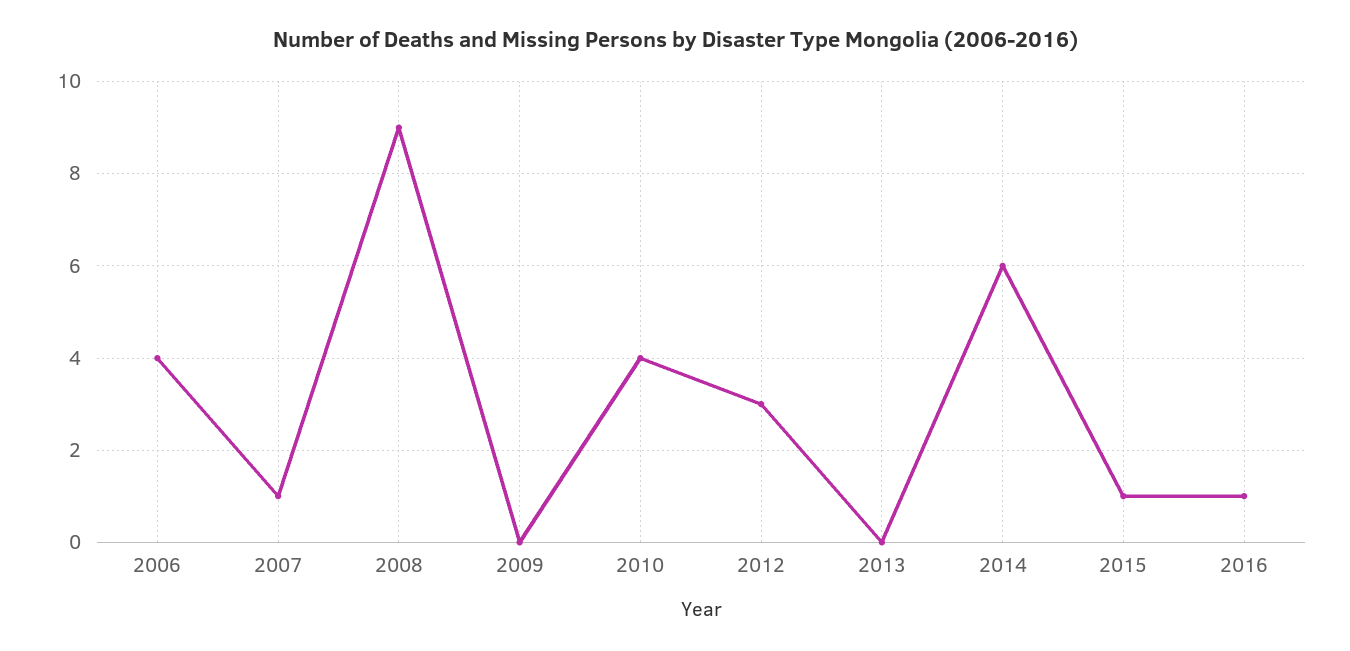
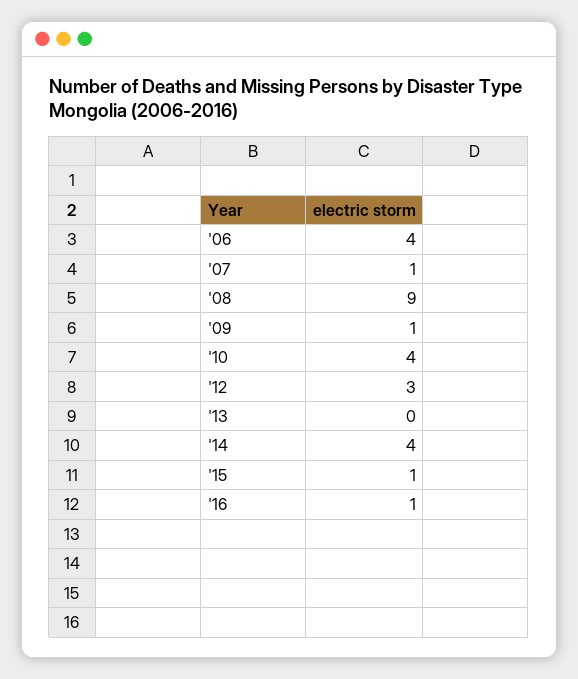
  {
    "2006": 4,
    "2007": 1,
    "2008": 9,
-   "2009": 0,
+   "2009": 1,
    "2010": 4,
    "2012": 3,
    "2013": 0,
-   "2014": 6,
+   "2014": 4,
    "2015": 1,
    "2016": 1
  }

